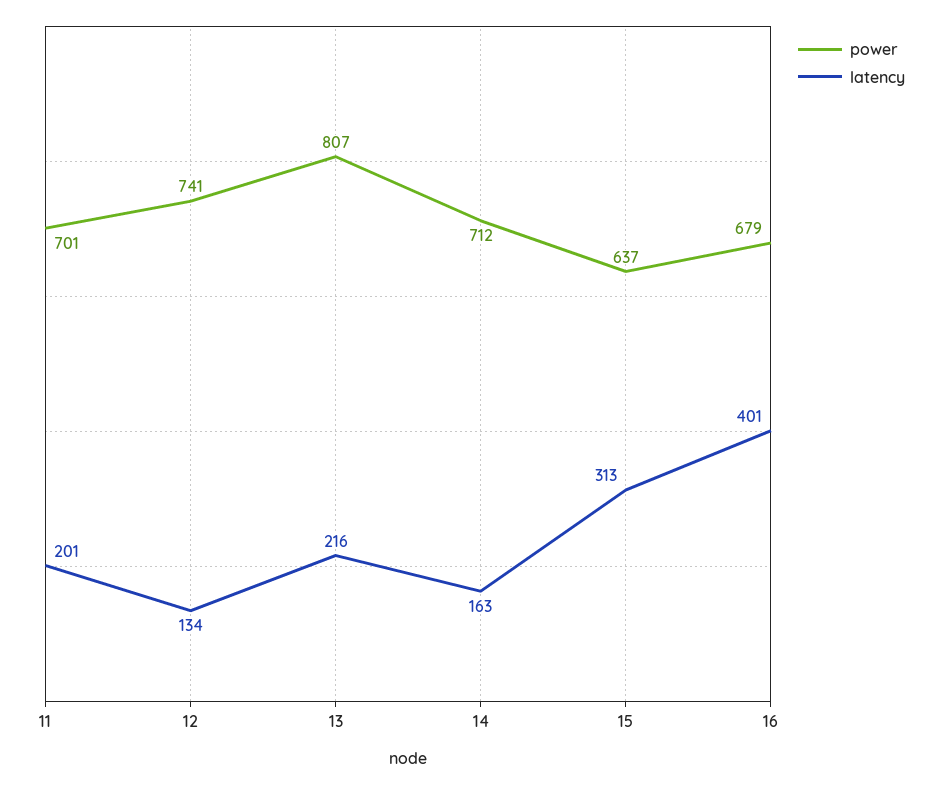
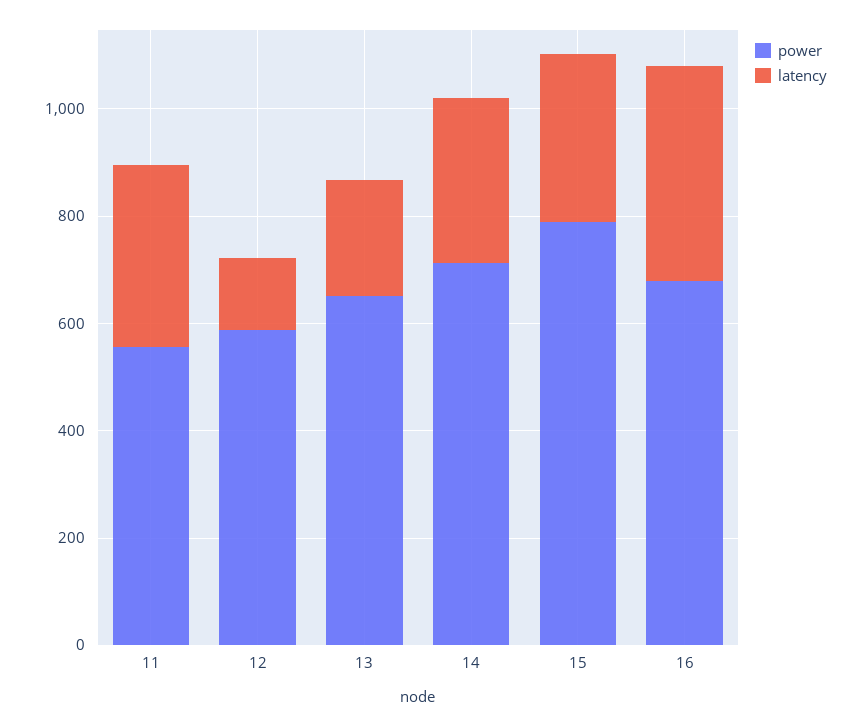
  {
    "power": {
-     "11": 701,
+     "11": 550,
-     "12": 741,
+     "12": 600,
-     "13": 807,
+     "13": 650,
      "14": 712,
-     "15": 637,
+     "15": 800,
      "16": 679
    },
    "latency": {
-     "11": 201,
+     "11": 350,
      "12": 134,
      "13": 216,
-     "14": 163,
+     "14": 300,
      "15": 313,
      "16": 401
    }
  }

